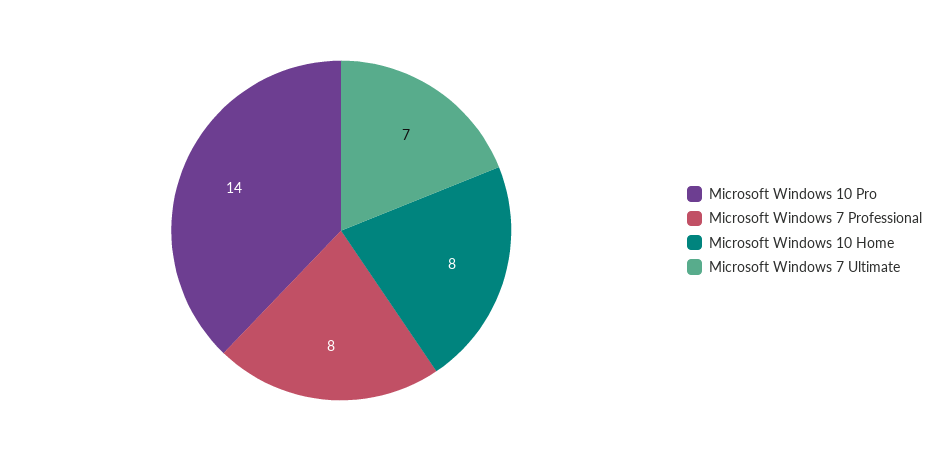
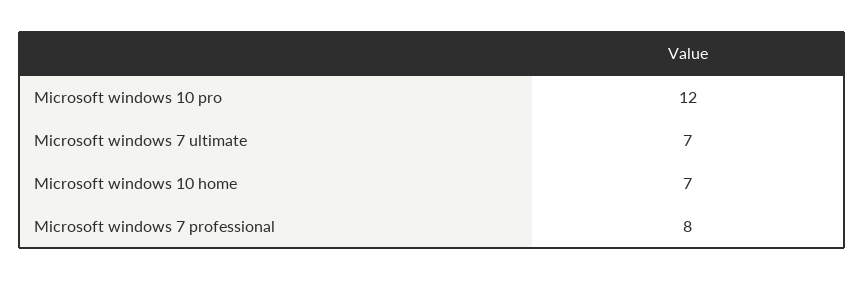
  {
-   "Microsoft Windows 10 Pro": 14,
+   "Microsoft Windows 10 Pro": 12,
    "Microsoft Windows 7 Professional": 8,
-   "Microsoft Windows 10 Home": 8,
+   "Microsoft Windows 10 Home": 7,
    "Microsoft Windows 7 Ultimate": 7
  }

